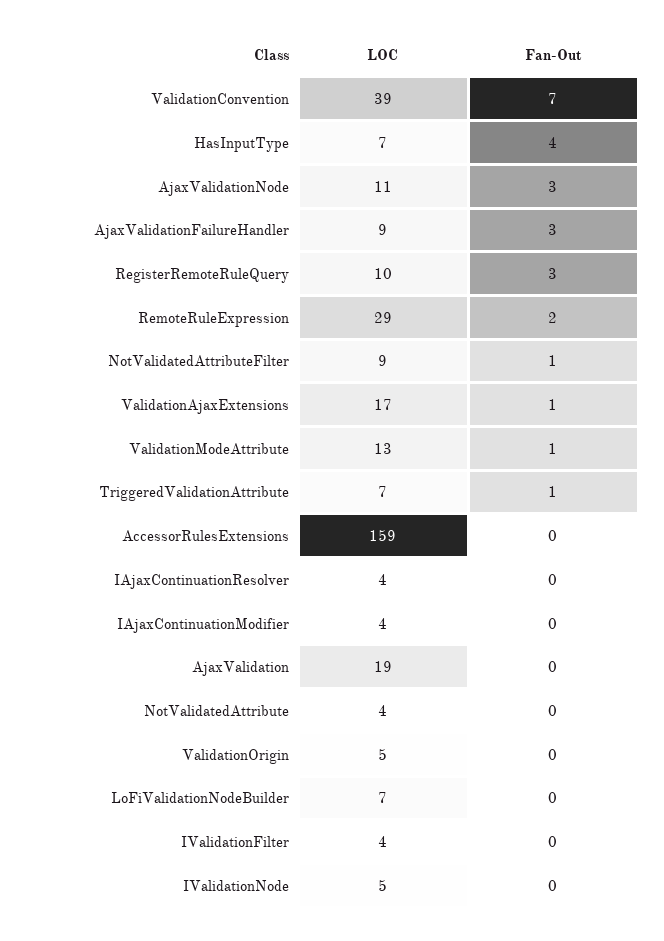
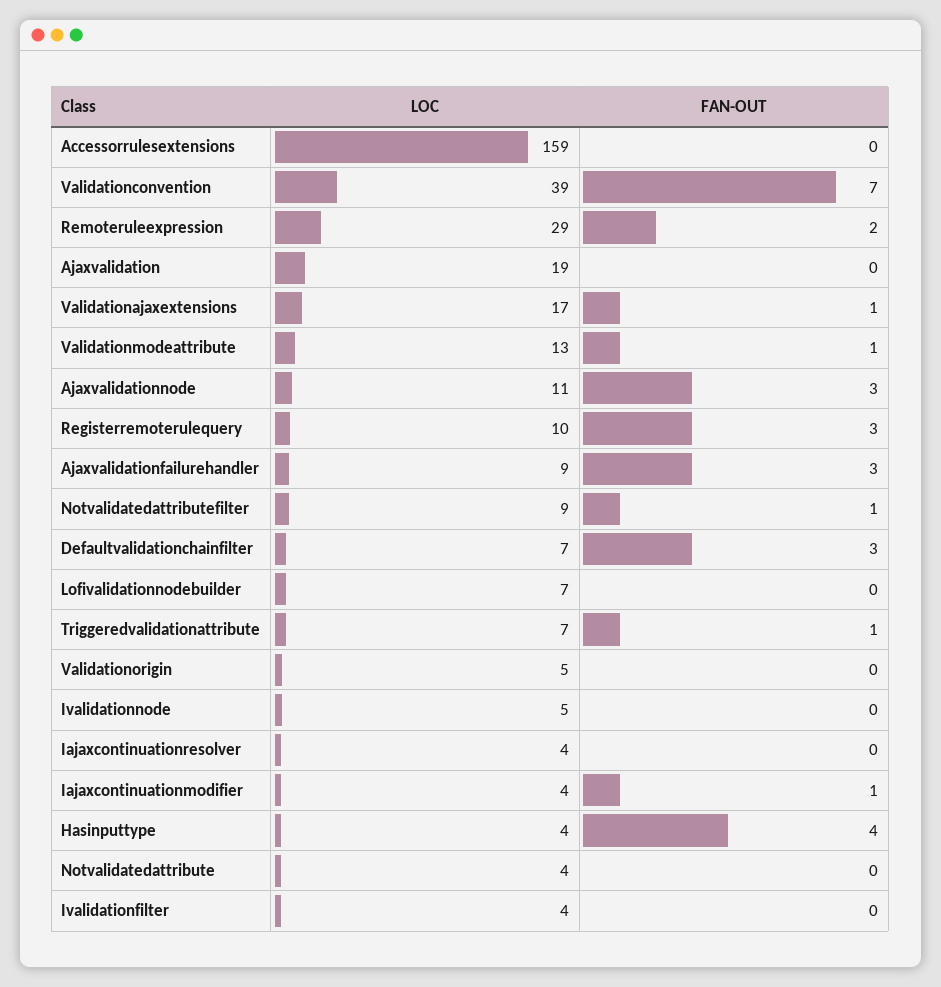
  {
    "LOC": {
      "ValidationConvention": 39,
-     "HasInputType": 7,
+     "HasInputType": 4,
      "AjaxValidationNode": 11,
      "AjaxValidationFailureHandler": 9,
      "RegisterRemoteRuleQuery": 10,
      "RemoteRuleExpression": 29,
      "NotValidatedAttributeFilter": 9,
      "ValidationAjaxExtensions": 17,
      "ValidationModeAttribute": 13,
      "TriggeredValidationAttribute": 7,
      "AccessorRulesExtensions": 159,
      "IAjaxContinuationResolver": 4,
      "IAjaxContinuationModifier": 4,
      "AjaxValidation": 19,
      "NotValidatedAttribute": 4,
      "ValidationOrigin": 5,
      "LoFiValidationNodeBuilder": 7,
      "IValidationFilter": 4,
-     "IValidationNode": 5
+     "IValidationNode": 5,
+     "Defaultvalidationchainfilter": 7
    },
    "Fan-Out": {
      "ValidationConvention": 7,
      "HasInputType": 4,
      "AjaxValidationNode": 3,
      "AjaxValidationFailureHandler": 3,
      "RegisterRemoteRuleQuery": 3,
      "RemoteRuleExpression": 2,
      "NotValidatedAttributeFilter": 1,
      "ValidationAjaxExtensions": 1,
      "ValidationModeAttribute": 1,
      "TriggeredValidationAttribute": 1,
      "AccessorRulesExtensions": 0,
      "IAjaxContinuationResolver": 0,
-     "IAjaxContinuationModifier": 0,
+     "IAjaxContinuationModifier": 1,
      "AjaxValidation": 0,
      "NotValidatedAttribute": 0,
      "ValidationOrigin": 0,
      "LoFiValidationNodeBuilder": 0,
      "IValidationFilter": 0,
-     "IValidationNode": 0
+     "IValidationNode": 0,
+     "Defaultvalidationchainfilter": 3
    }
  }

